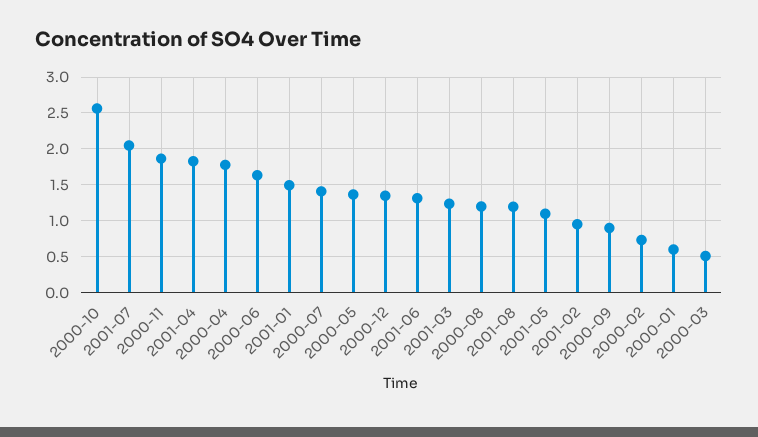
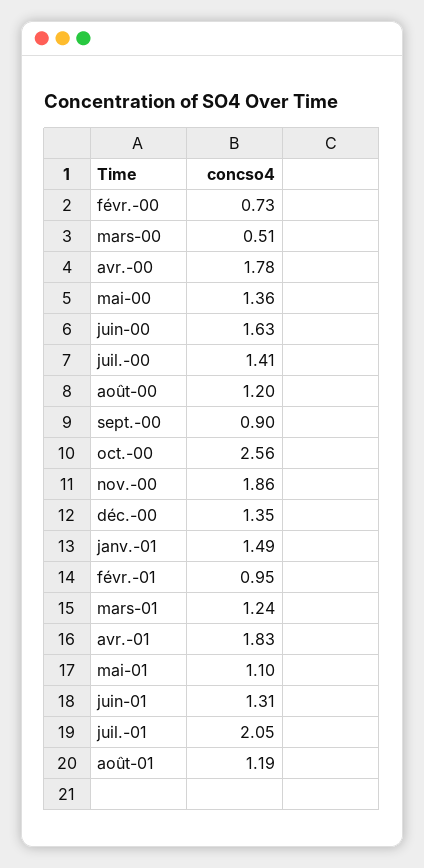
  {
    "2000-10": 2.56,
    "2001-07": 2.05,
    "2000-11": 1.86,
    "2001-04": 1.83,
    "2000-04": 1.78,
    "2000-06": 1.63,
    "2001-01": 1.49,
    "2000-07": 1.41,
    "2000-05": 1.36,
    "2000-12": 1.35,
    "2001-06": 1.31,
    "2001-03": 1.24,
    "2000-08": 1.2,
    "2001-08": 1.19,
    "2001-05": 1.1,
    "2001-02": 0.95,
    "2000-09": 0.9,
    "2000-02": 0.73,
-   "2000-01": 0.6,
    "2000-03": 0.51
  }

